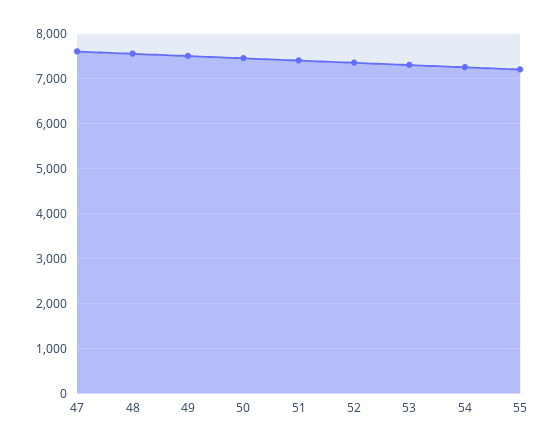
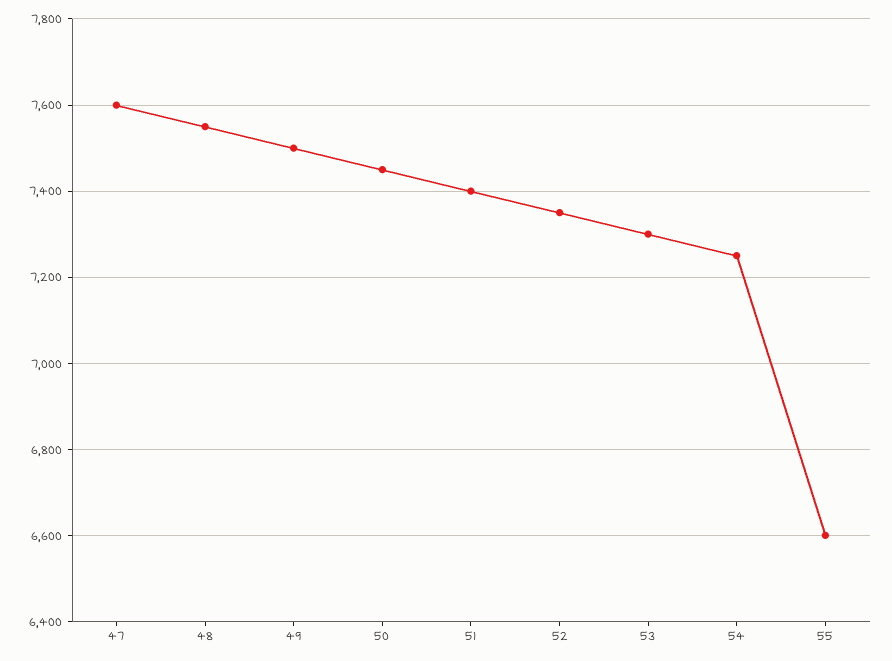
  {
    "47": 7600,
    "48": 7560,
    "49": 7500,
    "50": 7460,
    "51": 7400,
    "52": 7360,
    "53": 7300,
    "54": 7260,
-   "55": 7200
+   "55": 6600
  }

